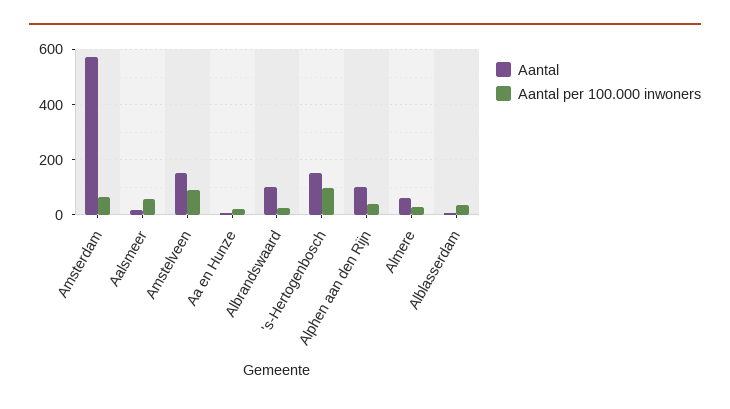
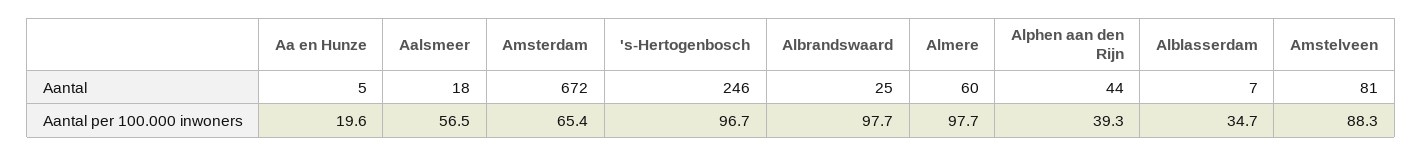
  {
    "Aantal": {
-     "Amsterdam": 575,
+     "Amsterdam": 672,
      "Aalsmeer": 18,
-     "Amstelveen": 150,
+     "Amstelveen": 81,
      "Aa en Hunze": 5,
-     "Albrandswaard": 100,
+     "Albrandswaard": 25,
-     "'s-Hertogenbosch": 150,
+     "'s-Hertogenbosch": 246,
-     "Alphen aan den Rijn": 100,
+     "Alphen aan den Rijn": 44,
      "Almere": 60,
      "Alblasserdam": 7
    },
    "Aantal per 100.000 inwoners": {
      "Amsterdam": 65.4,
      "Aalsmeer": 56.5,
      "Amstelveen": 88.3,
      "Aa en Hunze": 19.6,
-     "Albrandswaard": 25,
+     "Albrandswaard": 97.7,
      "'s-Hertogenbosch": 96.7,
      "Alphen aan den Rijn": 39.3,
-     "Almere": 25,
+     "Almere": 97.7,
      "Alblasserdam": 34.7
    }
  }

